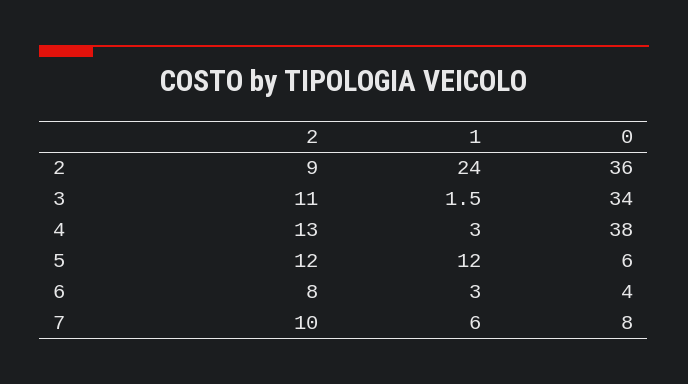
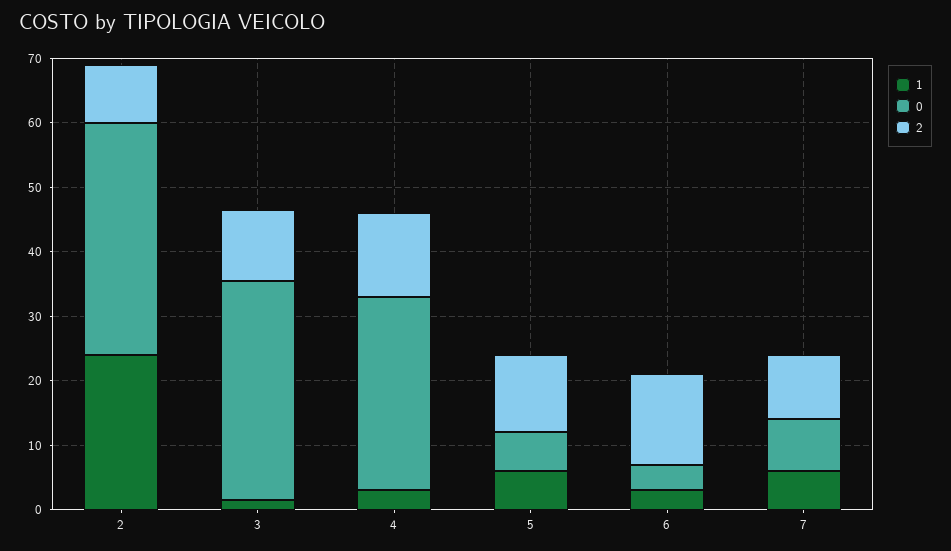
  {
    "2": {
      "2": 9,
      "3": 11,
      "4": 13,
      "5": 12,
-     "6": 8,
+     "6": 14,
      "7": 10
    },
    "1": {
      "2": 24,
      "3": 1.5,
      "4": 3,
-     "5": 12,
+     "5": 6,
      "6": 3,
      "7": 6
    },
    "0": {
      "2": 36,
      "3": 34,
-     "4": 38,
+     "4": 30,
      "5": 6,
      "6": 4,
      "7": 8
    }
  }

